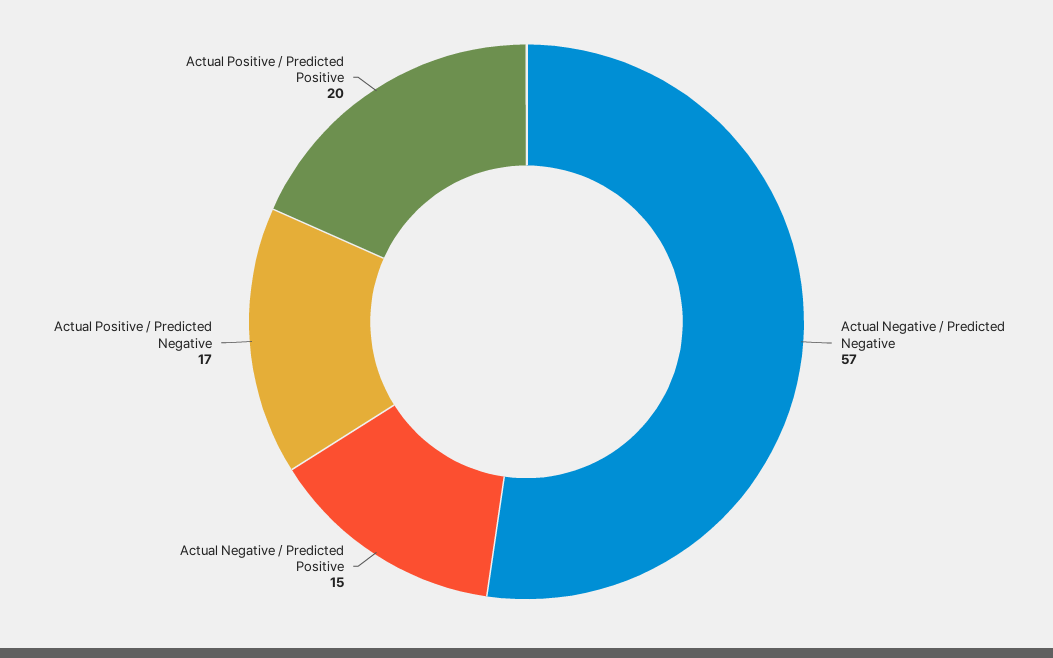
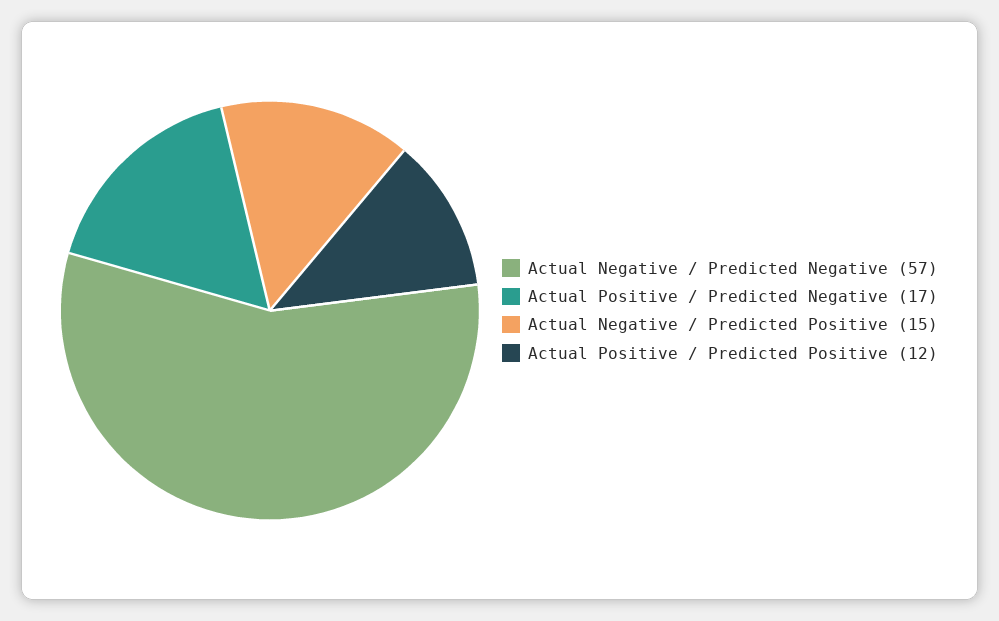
  {
    "Actual Negative / Predicted Negative": 57,
    "Actual Negative / Predicted Positive": 15,
    "Actual Positive / Predicted Negative": 17,
-   "Actual Positive / Predicted Positive": 20
+   "Actual Positive / Predicted Positive": 12
  }

